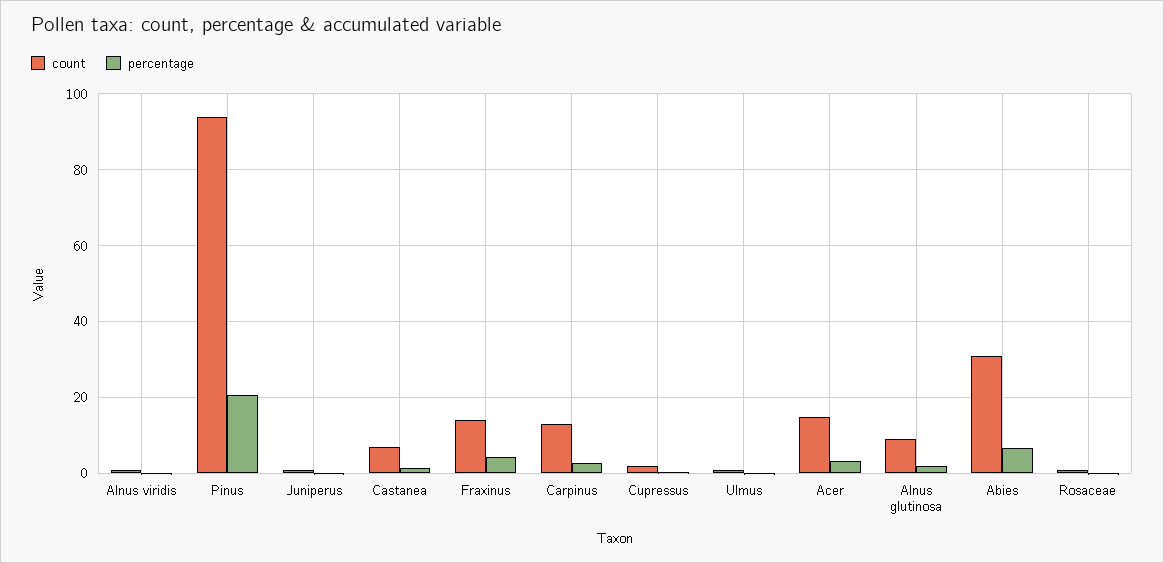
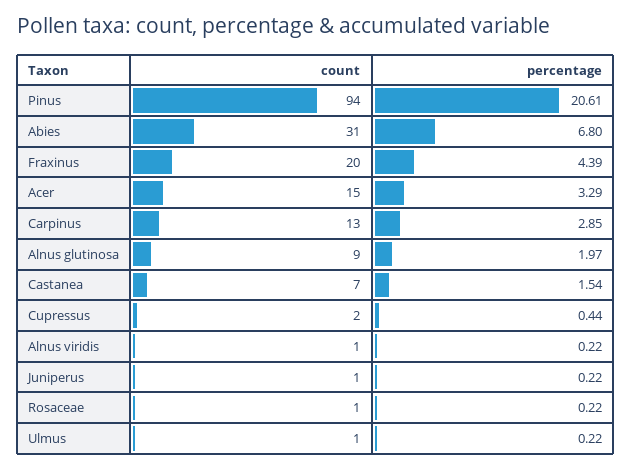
  {
    "count": {
      "Alnus viridis": 1,
      "Pinus": 94,
      "Juniperus": 1,
      "Castanea": 7,
-     "Fraxinus": 14,
+     "Fraxinus": 20,
      "Carpinus": 13,
      "Cupressus": 2,
      "Ulmus": 1,
      "Acer": 15,
      "Alnus glutinosa": 9,
      "Abies": 31,
      "Rosaceae": 1
    },
    "percentage": {
      "Alnus viridis": 0.22,
      "Pinus": 20.61,
      "Juniperus": 0.22,
      "Castanea": 1.54,
      "Fraxinus": 4.39,
      "Carpinus": 2.85,
      "Cupressus": 0.44,
      "Ulmus": 0.22,
      "Acer": 3.29,
      "Alnus glutinosa": 1.97,
      "Abies": 6.8,
      "Rosaceae": 0.22
    }
  }

